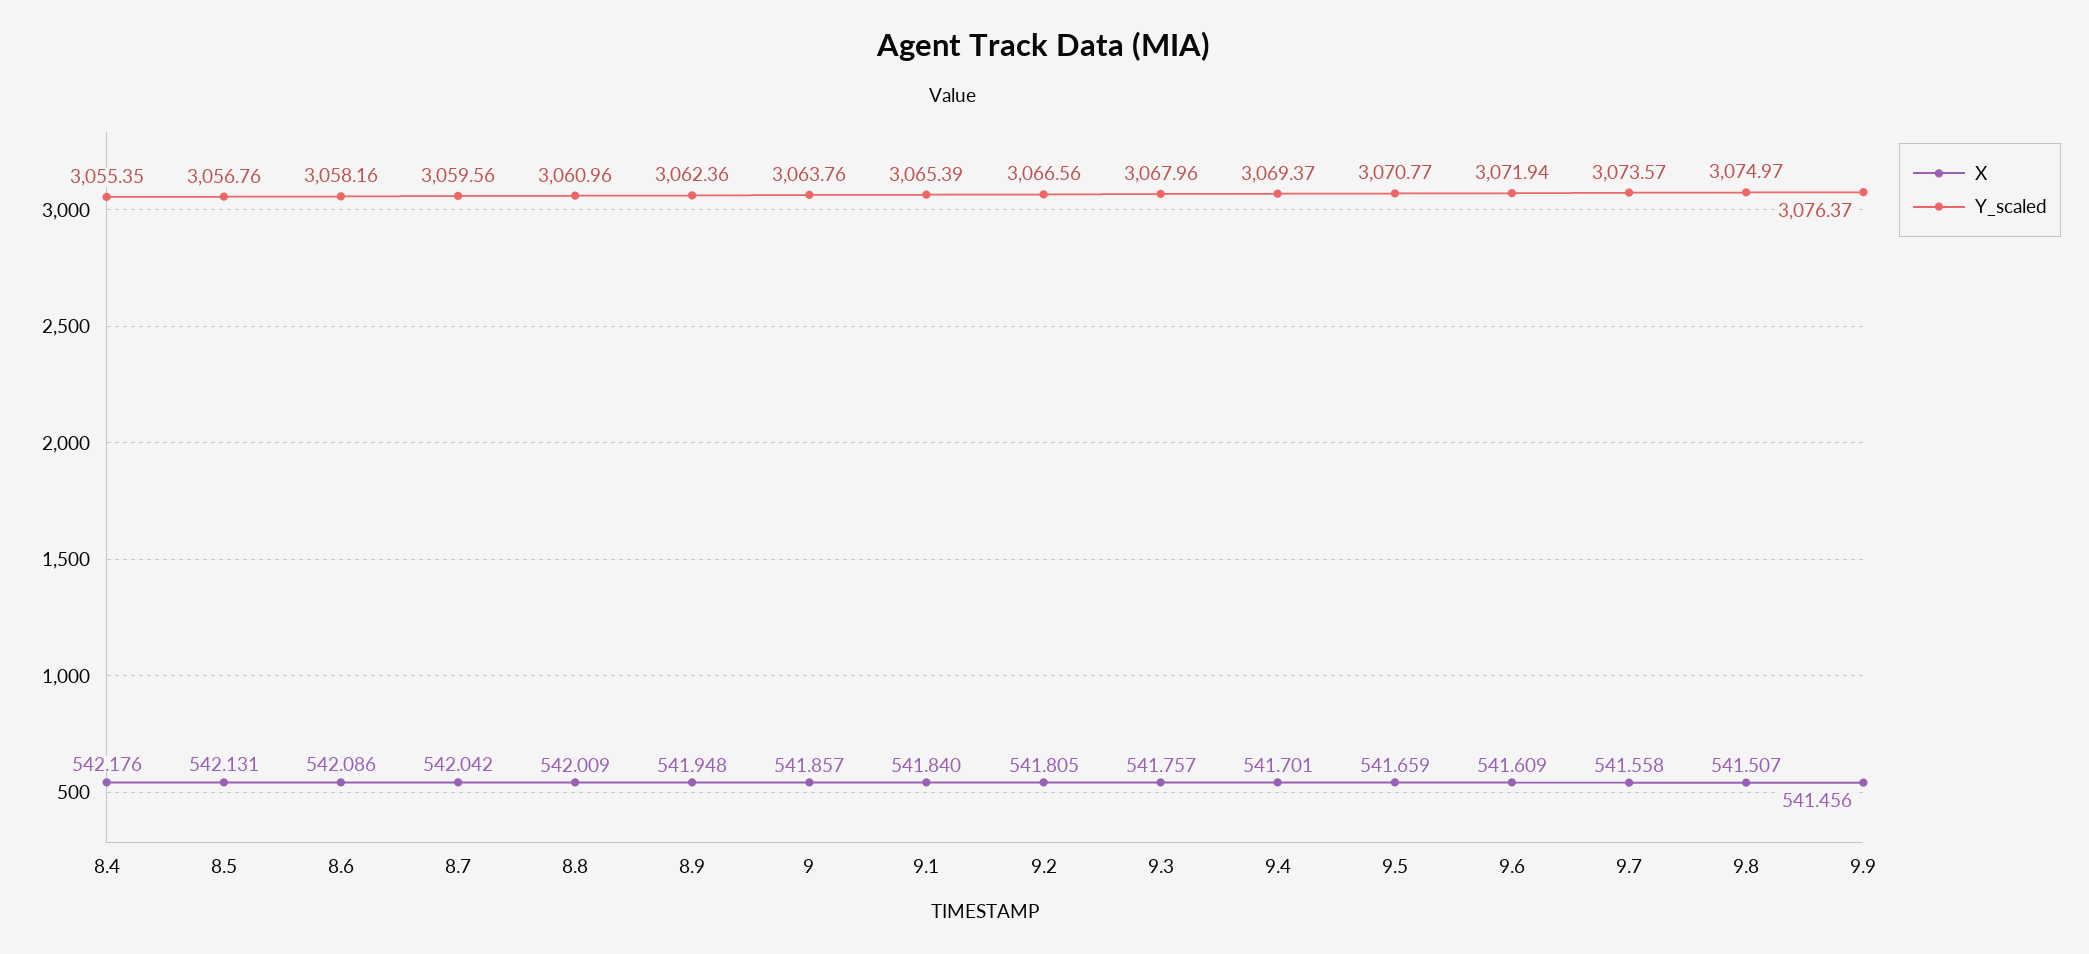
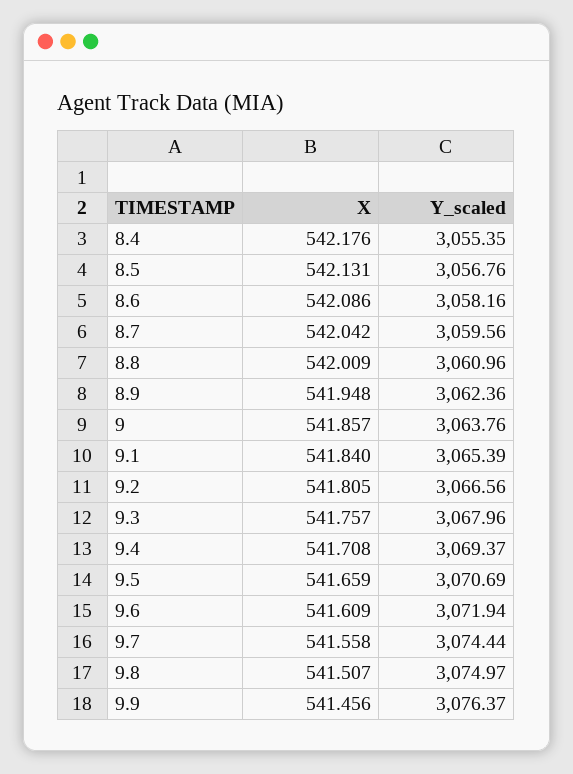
  {
    "X": {
      "8.4": 542.176,
      "8.5": 542.131,
      "8.6": 542.086,
      "8.7": 542.042,
      "8.8": 542.009,
      "8.9": 541.948,
      "9": 541.857,
      "9.1": 541.84,
      "9.2": 541.805,
      "9.3": 541.757,
-     "9.4": 541.701,
+     "9.4": 541.708,
      "9.5": 541.659,
      "9.6": 541.609,
      "9.7": 541.558,
      "9.8": 541.507,
      "9.9": 541.456
    },
    "Y_scaled": {
      "8.4": 3055.35,
      "8.5": 3056.76,
      "8.6": 3058.16,
      "8.7": 3059.56,
      "8.8": 3060.96,
      "8.9": 3062.36,
      "9": 3063.76,
      "9.1": 3065.39,
      "9.2": 3066.56,
      "9.3": 3067.96,
      "9.4": 3069.37,
-     "9.5": 3070.77,
+     "9.5": 3070.69,
      "9.6": 3071.94,
-     "9.7": 3073.57,
+     "9.7": 3074.44,
      "9.8": 3074.97,
      "9.9": 3076.37
    }
  }

